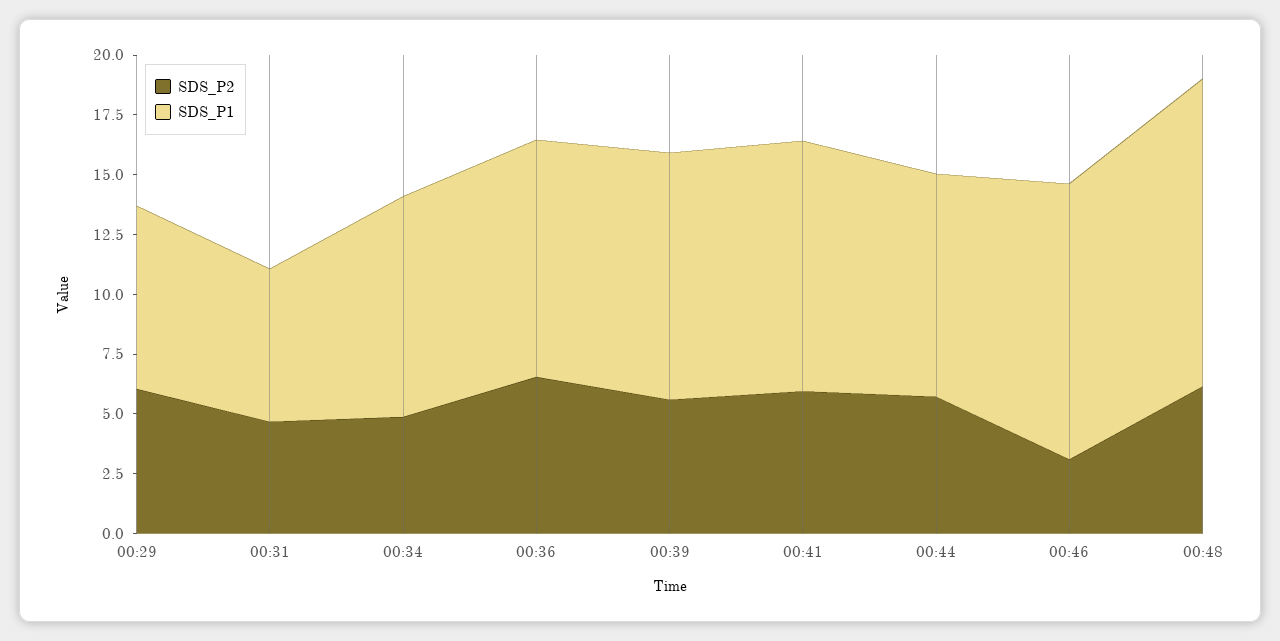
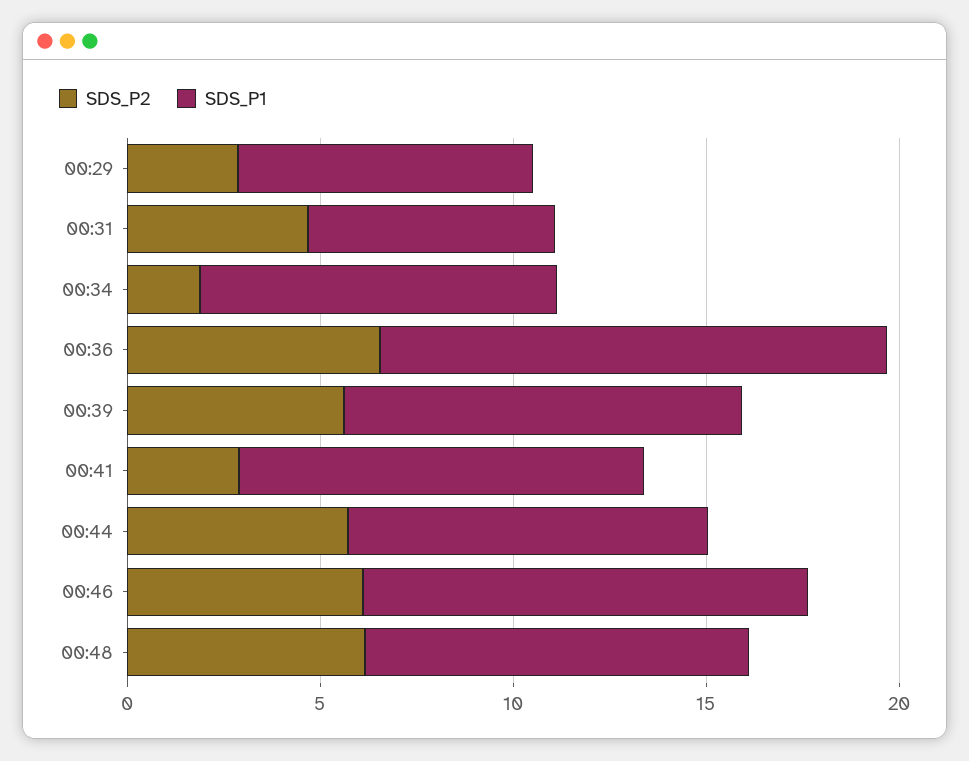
  {
    "SDS_P2": {
-     "00:29": 6,
+     "00:29": 3,
      "00:31": 4.5,
-     "00:34": 5,
+     "00:34": 2,
      "00:36": 6.5,
      "00:39": 5.5,
-     "00:41": 6,
+     "00:41": 3,
      "00:44": 5.5,
-     "00:46": 3,
+     "00:46": 6,
      "00:48": 6
    },
    "SDS_P1": {
      "00:29": 7.5,
      "00:31": 6.5,
      "00:34": 9,
-     "00:36": 10,
+     "00:36": 13,
      "00:39": 10.5,
      "00:41": 10.5,
      "00:44": 9.5,
      "00:46": 11.5,
-     "00:48": 13
+     "00:48": 10
    }
  }

